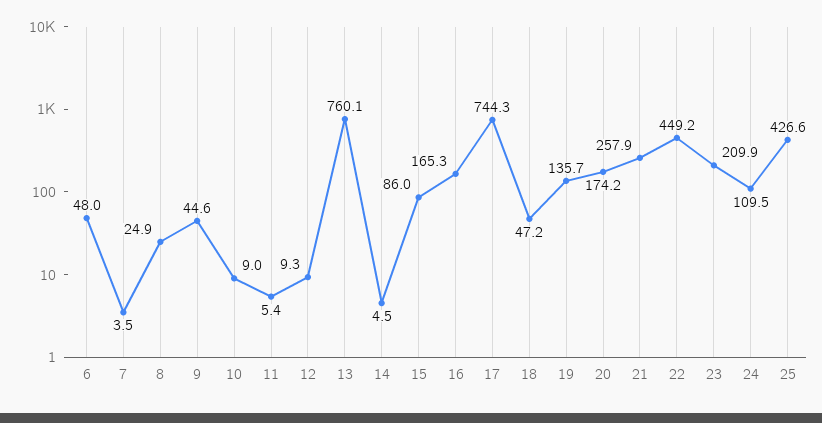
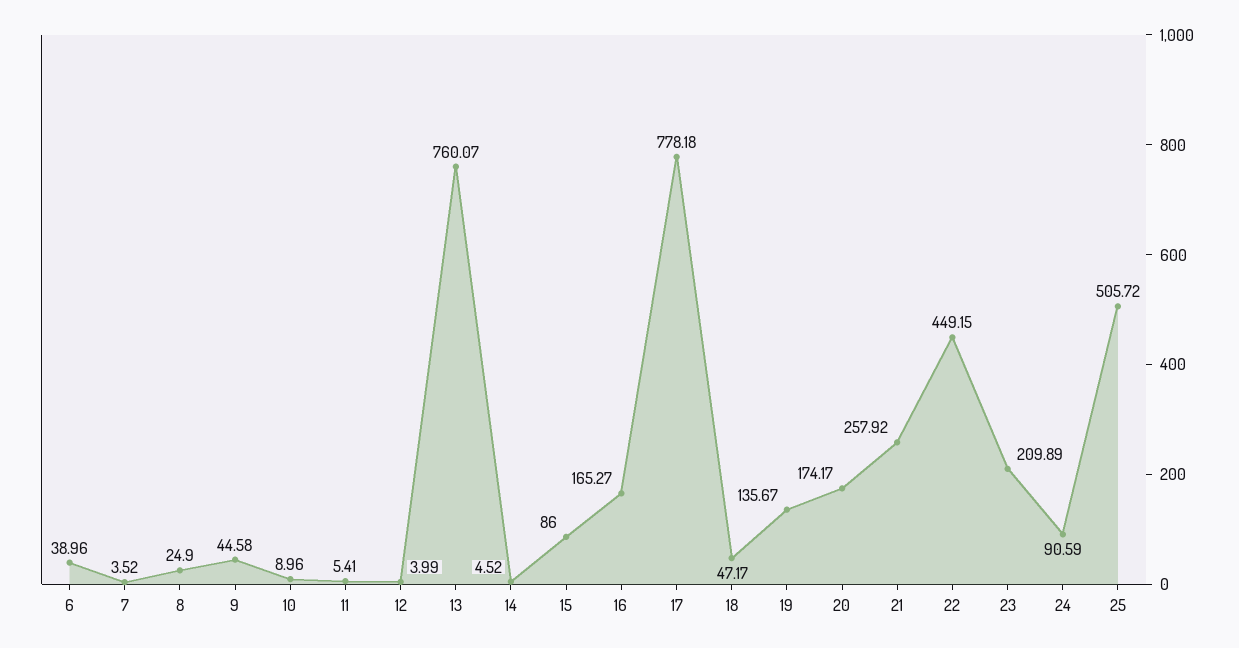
  {
-   "6": 48,
+   "6": 38.96,
    "7": 3.52,
    "8": 24.9,
    "9": 44.58,
    "10": 8.96,
    "11": 5.41,
-   "12": 9.3,
+   "12": 3.99,
    "13": 760.07,
    "14": 4.52,
    "15": 86,
    "16": 165.27,
-   "17": 744.3,
+   "17": 778.18,
    "18": 47.17,
    "19": 135.67,
    "20": 174.17,
    "21": 257.92,
    "22": 449.15,
    "23": 209.89,
-   "24": 109.5,
+   "24": 90.59,
-   "25": 426.6
+   "25": 505.72
  }

